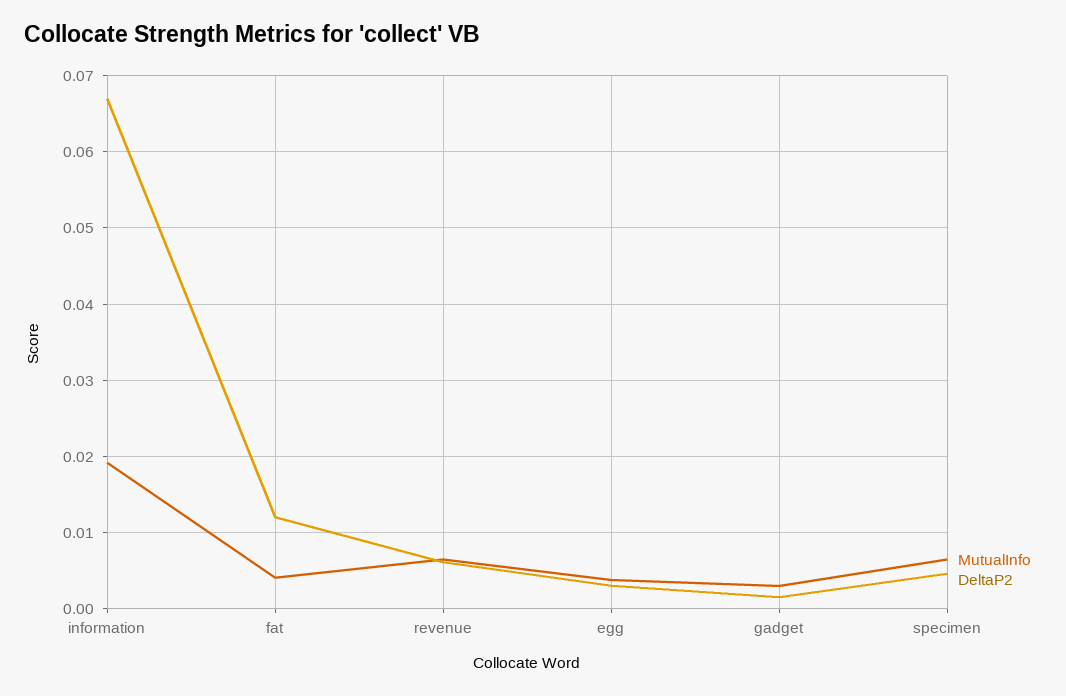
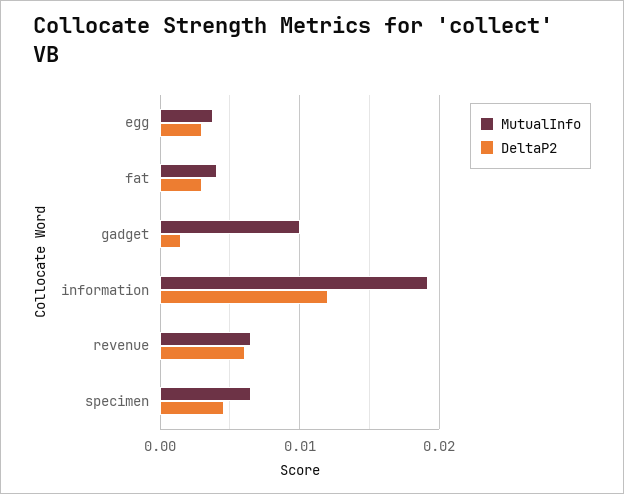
  {
    "MutualInfo": {
      "information": 0.019,
      "fat": 0.004,
      "revenue": 0.007,
      "egg": 0.004,
-     "gadget": 0.003,
+     "gadget": 0.01,
      "specimen": 0.007
    },
    "DeltaP2": {
-     "information": 0.067,
+     "information": 0.012,
-     "fat": 0.012,
+     "fat": 0.003,
      "revenue": 0.006,
      "egg": 0.003,
      "gadget": 0.002,
      "specimen": 0.005
    }
  }

